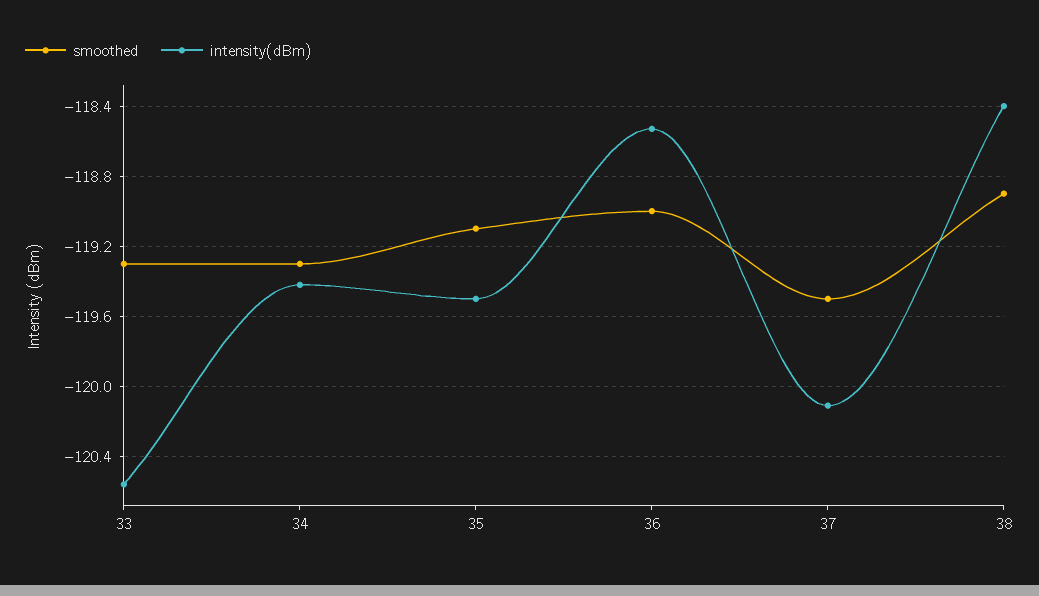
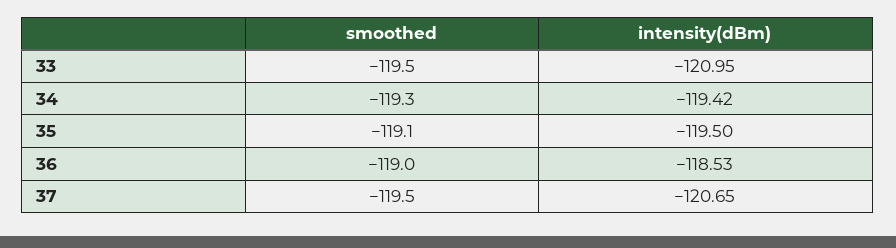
  {
    "smoothed": {
-     "33": -119.3,
+     "33": -119.5,
      "34": -119.3,
      "35": -119.1,
      "36": -119,
-     "37": -119.5,
+     "37": -119.5
-     "38": -118.9
    },
    "intensity(dBm)": {
-     "33": -120.55,
+     "33": -120.95,
      "34": -119.42,
      "35": -119.5,
      "36": -118.53,
-     "37": -120.1,
+     "37": -120.65
-     "38": -118.4
    }
  }

